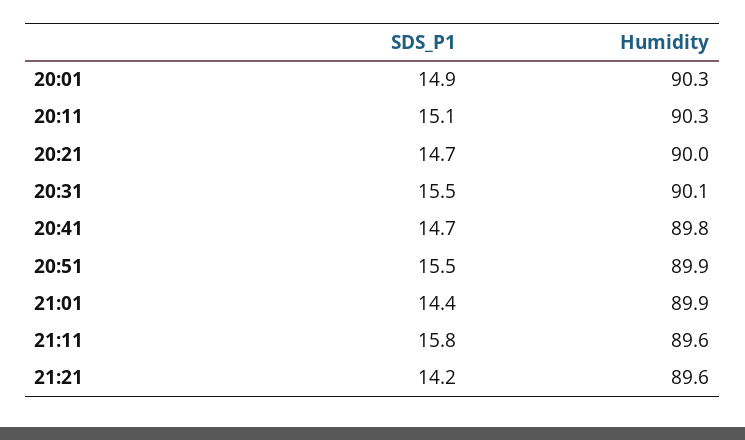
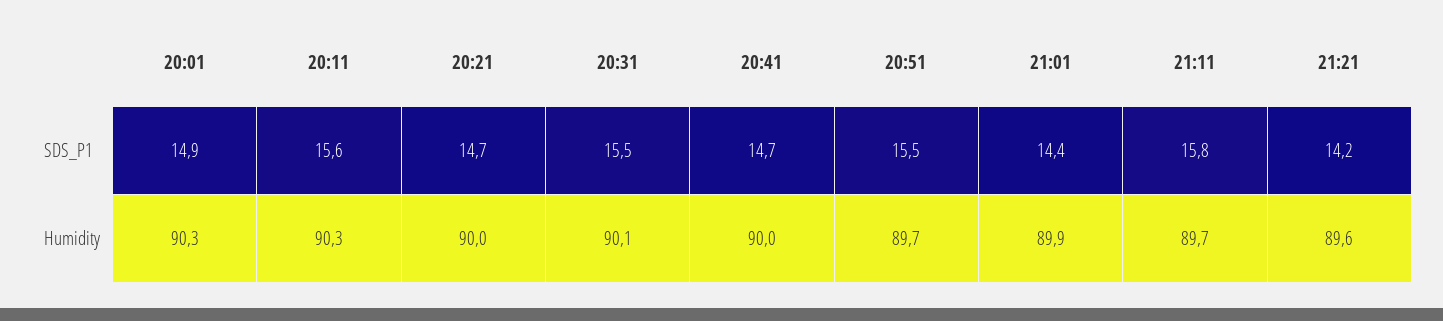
  {
    "SDS_P1": {
      "20:01": 14.9,
-     "20:11": 15.1,
+     "20:11": 15.6,
      "20:21": 14.7,
      "20:31": 15.5,
      "20:41": 14.7,
      "20:51": 15.5,
      "21:01": 14.4,
      "21:11": 15.8,
      "21:21": 14.2
    },
    "Humidity": {
      "20:01": 90.3,
      "20:11": 90.3,
      "20:21": 90,
      "20:31": 90.1,
-     "20:41": 89.8,
+     "20:41": 90,
-     "20:51": 89.9,
+     "20:51": 89.7,
      "21:01": 89.9,
-     "21:11": 89.6,
+     "21:11": 89.7,
      "21:21": 89.6
    }
  }

